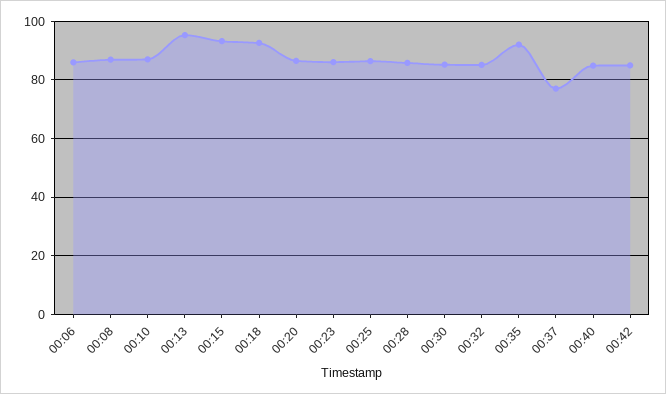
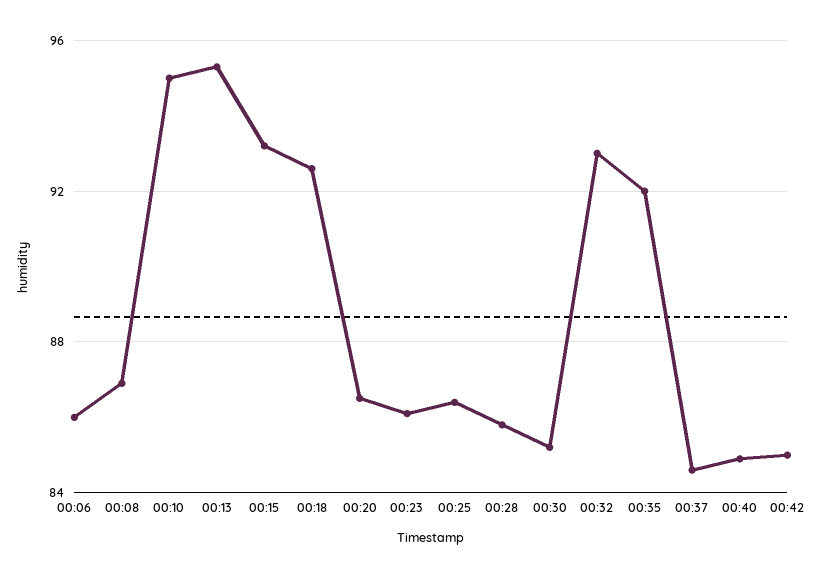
  {
    "00:06": 86,
    "00:08": 87,
-   "00:10": 87.5,
+   "00:10": 95,
    "00:13": 95.5,
    "00:15": 93,
    "00:18": 92.5,
    "00:20": 86.5,
    "00:23": 86,
    "00:25": 86.5,
    "00:28": 86,
    "00:30": 85,
-   "00:32": 85,
+   "00:32": 93,
    "00:35": 92,
-   "00:37": 77.5,
+   "00:37": 84.5,
    "00:40": 85,
    "00:42": 85
  }

